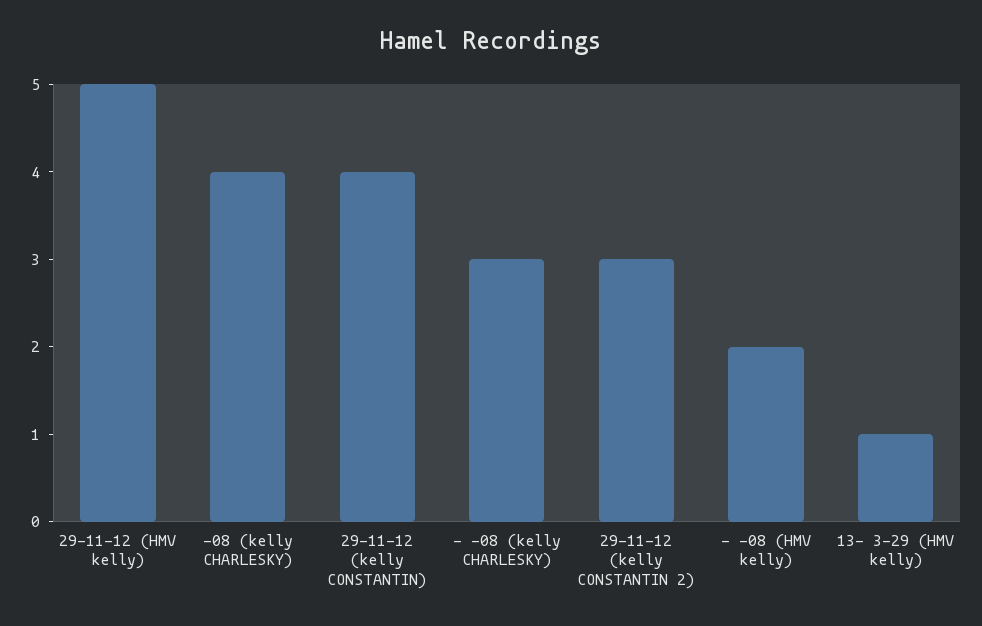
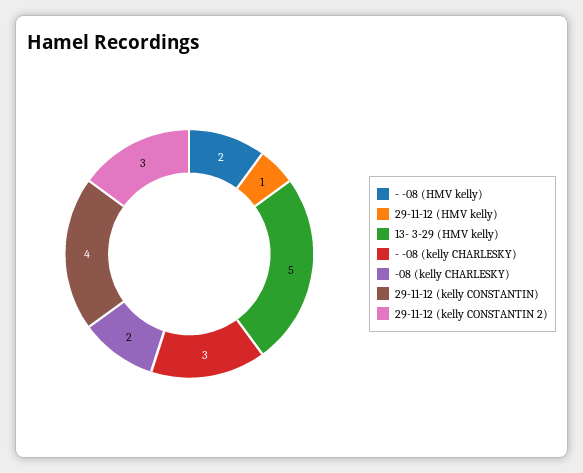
  {
-   "29-11-12 (HMV kelly)": 5,
+   "29-11-12 (HMV kelly)": 1,
-   "-08 (kelly CHARLESKY)": 4,
+   "-08 (kelly CHARLESKY)": 2,
    "29-11-12 (kelly CONSTANTIN)": 4,
    "- -08 (kelly CHARLESKY)": 3,
    "29-11-12 (kelly CONSTANTIN 2)": 3,
    "- -08 (HMV kelly)": 2,
-   "13- 3-29 (HMV kelly)": 1
+   "13- 3-29 (HMV kelly)": 5
  }

